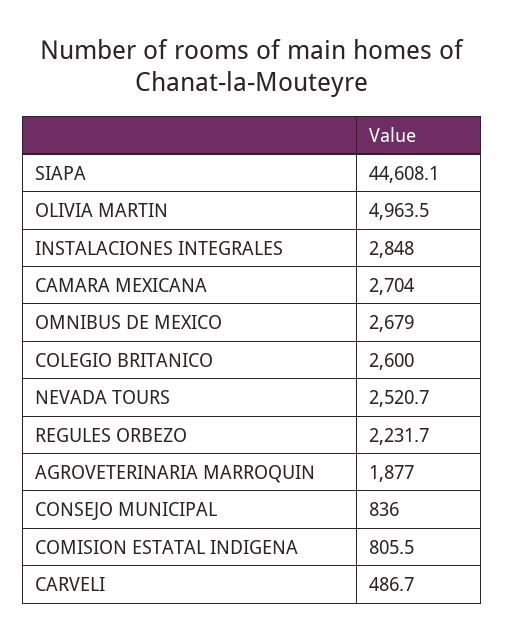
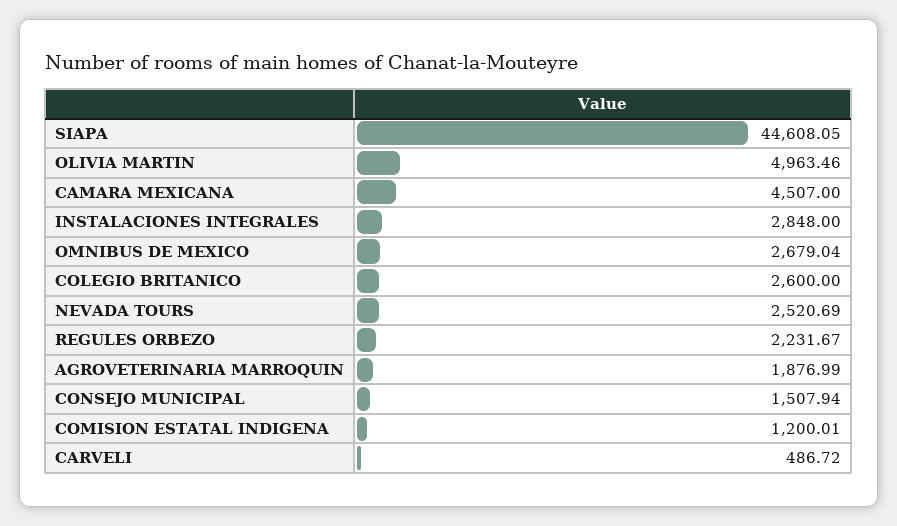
  {
    "SIAPA": 44608.05,
    "OLIVIA MARTIN": 4963.46,
    "INSTALACIONES INTEGRALES": 2848,
-   "CAMARA MEXICANA": 2704,
+   "CAMARA MEXICANA": 4507,
    "OMNIBUS DE MEXICO": 2679.04,
    "COLEGIO BRITANICO": 2600,
    "NEVADA TOURS": 2520.69,
    "REGULES ORBEZO": 2231.67,
    "AGROVETERINARIA MARROQUIN": 1876.99,
-   "CONSEJO MUNICIPAL": 836,
+   "CONSEJO MUNICIPAL": 1507.94,
-   "COMISION ESTATAL INDIGENA": 805.5,
+   "COMISION ESTATAL INDIGENA": 1200.01,
    "CARVELI": 486.72
  }

